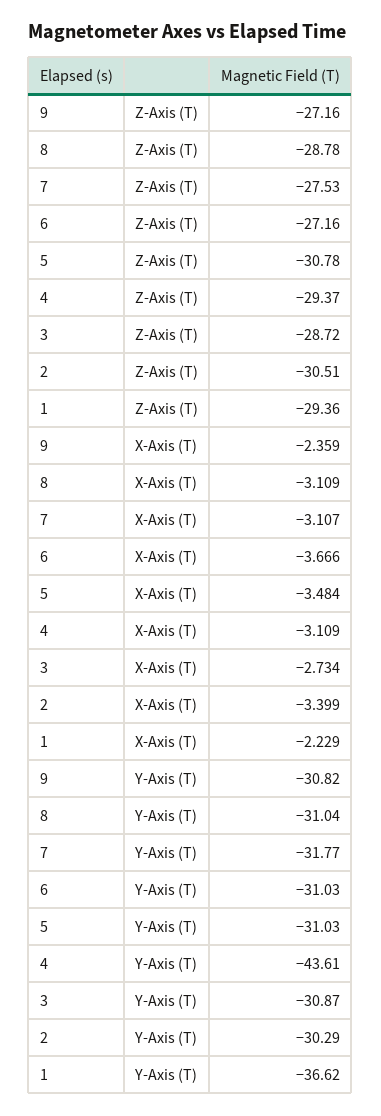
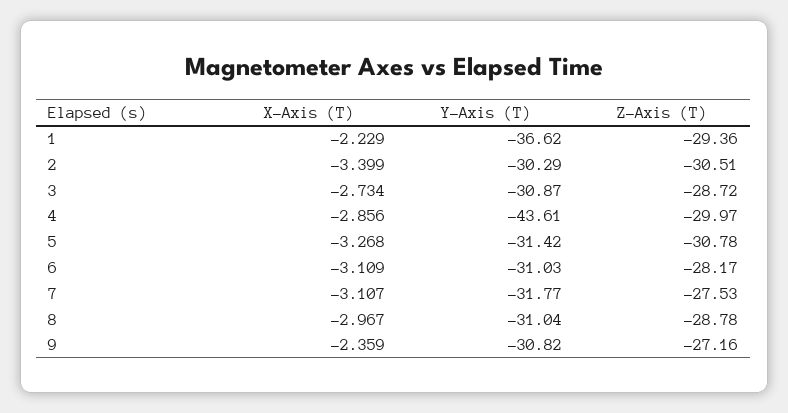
  {
    "9": {
      "Z-Axis (T)": -27.16,
      "X-Axis (T)": -2.359,
      "Y-Axis (T)": -30.82
    },
    "8": {
      "Z-Axis (T)": -28.78,
-     "X-Axis (T)": -3.109,
+     "X-Axis (T)": -2.967,
      "Y-Axis (T)": -31.04
    },
    "7": {
      "Z-Axis (T)": -27.53,
      "X-Axis (T)": -3.107,
      "Y-Axis (T)": -31.77
    },
    "6": {
-     "Z-Axis (T)": -27.16,
+     "Z-Axis (T)": -28.17,
-     "X-Axis (T)": -3.666,
+     "X-Axis (T)": -3.109,
      "Y-Axis (T)": -31.03
    },
    "5": {
      "Z-Axis (T)": -30.78,
-     "X-Axis (T)": -3.484,
+     "X-Axis (T)": -3.268,
-     "Y-Axis (T)": -31.03
+     "Y-Axis (T)": -31.42
    },
    "4": {
-     "Z-Axis (T)": -29.37,
+     "Z-Axis (T)": -29.97,
-     "X-Axis (T)": -3.109,
+     "X-Axis (T)": -2.856,
      "Y-Axis (T)": -43.61
    },
    "3": {
      "Z-Axis (T)": -28.72,
      "X-Axis (T)": -2.734,
      "Y-Axis (T)": -30.87
    },
    "2": {
      "Z-Axis (T)": -30.51,
      "X-Axis (T)": -3.399,
      "Y-Axis (T)": -30.29
    },
    "1": {
      "Z-Axis (T)": -29.36,
      "X-Axis (T)": -2.229,
      "Y-Axis (T)": -36.62
    }
  }

